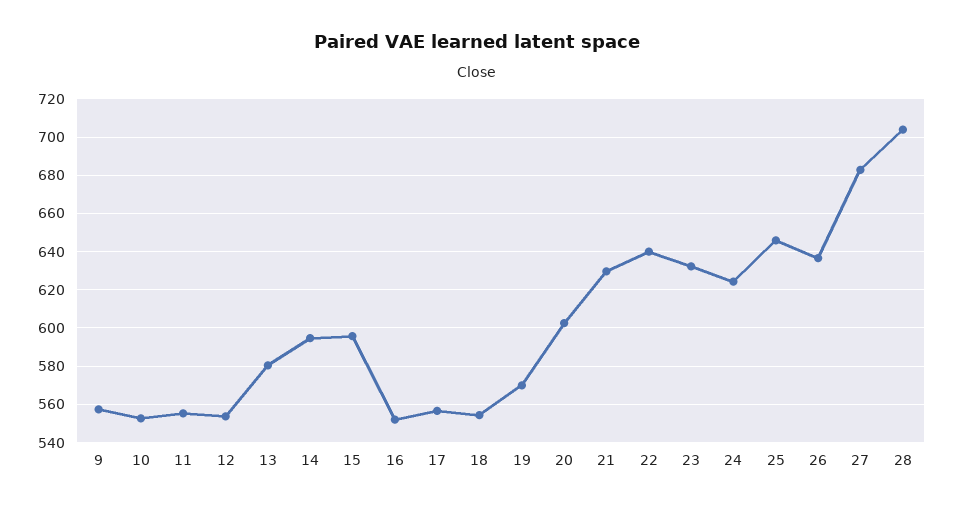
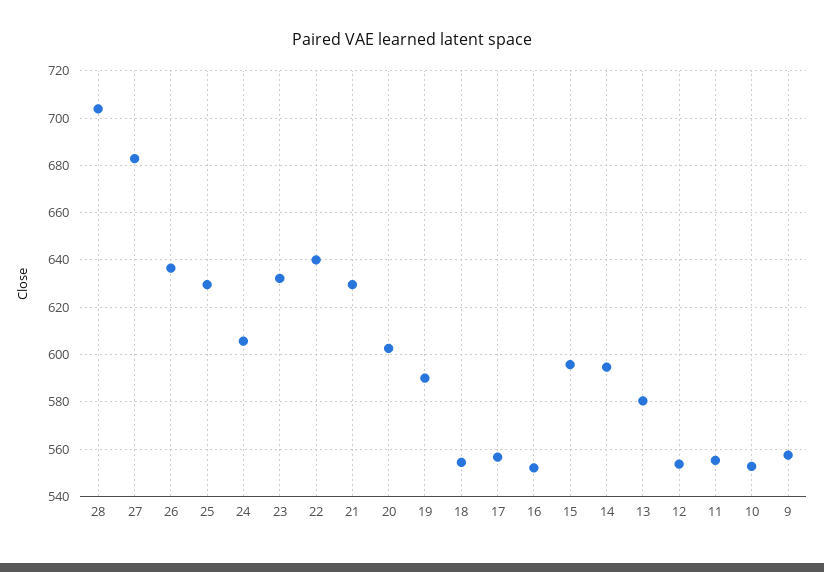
  {
    "9": 555,
    "10": 555,
    "11": 555,
    "12": 555,
    "13": 580,
    "14": 595,
    "15": 595,
    "16": 550,
    "17": 555,
    "18": 555,
-   "19": 570,
+   "19": 590,
    "20": 605,
    "21": 630,
    "22": 640,
    "23": 630,
-   "24": 625,
+   "24": 605,
-   "25": 645,
+   "25": 630,
    "26": 635,
    "27": 685,
    "28": 705
  }

